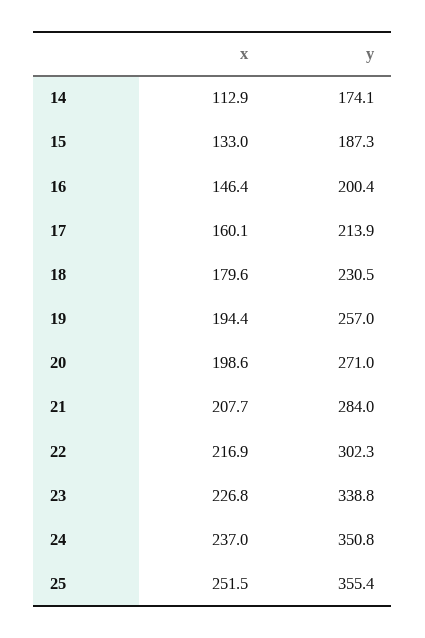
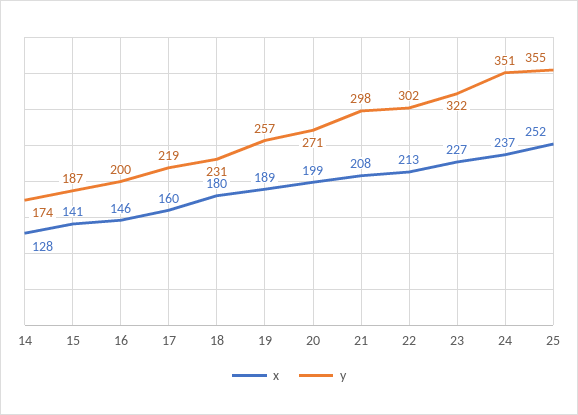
  {
    "x": {
-     "14": 112.9,
+     "14": 128,
-     "15": 133,
+     "15": 141,
      "16": 146.4,
      "17": 160.1,
      "18": 179.6,
-     "19": 194.4,
+     "19": 189,
      "20": 198.6,
      "21": 207.7,
-     "22": 216.9,
+     "22": 213,
      "23": 226.8,
      "24": 237,
      "25": 251.5
    },
    "y": {
      "14": 174.1,
      "15": 187.3,
      "16": 200.4,
-     "17": 213.9,
+     "17": 219,
      "18": 230.5,
      "19": 257,
      "20": 271,
-     "21": 284,
+     "21": 298,
      "22": 302.3,
-     "23": 338.8,
+     "23": 322,
      "24": 350.8,
      "25": 355.4
    }
  }

